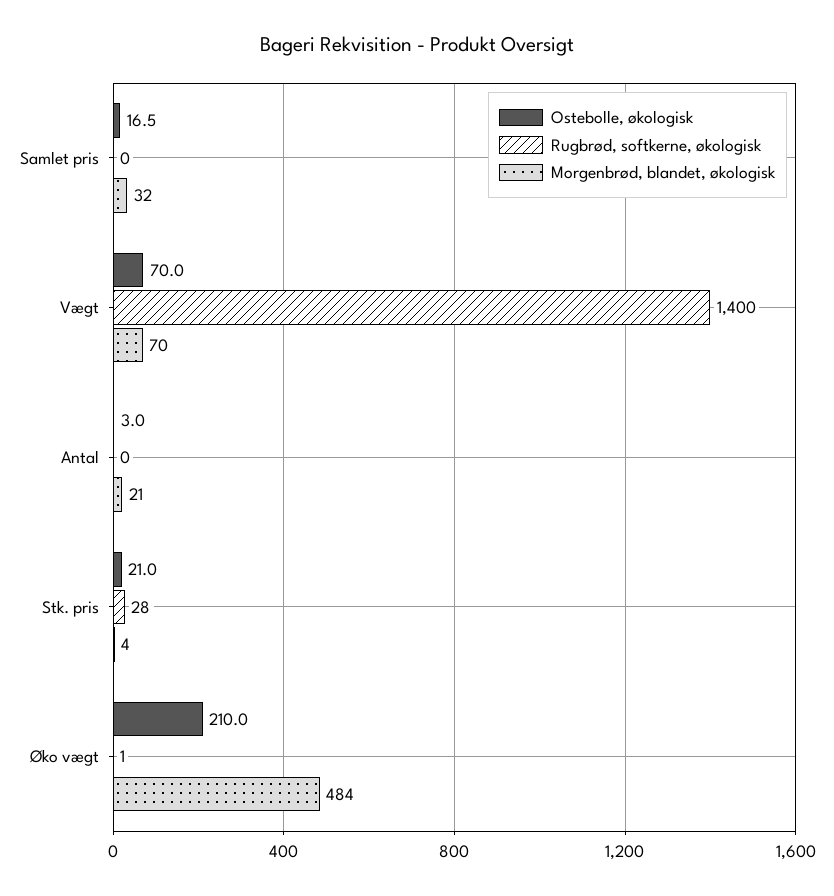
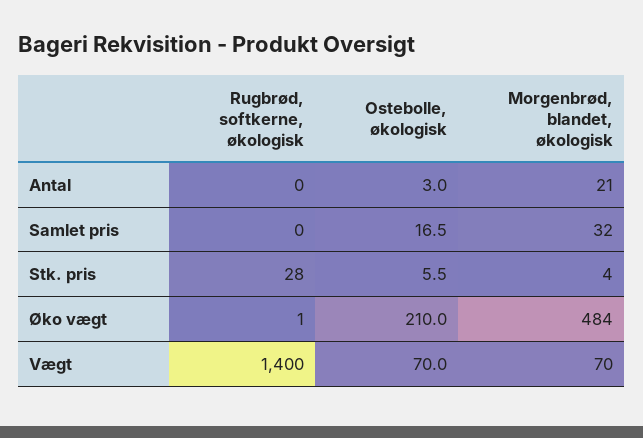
  {
    "Ostebolle, økologisk": {
      "Samlet pris": 16.5,
      "Vægt": 70,
      "Antal": 3,
-     "Stk. pris": 21,
+     "Stk. pris": 5.5,
      "Øko vægt": 210
    },
    "Rugbrød, softkerne, økologisk": {
      "Samlet pris": 0,
      "Vægt": 1400,
      "Antal": 0,
      "Stk. pris": 28,
      "Øko vægt": 1
    },
    "Morgenbrød, blandet, økologisk": {
      "Samlet pris": 32,
      "Vægt": 70,
      "Antal": 21,
      "Stk. pris": 4,
      "Øko vægt": 484
    }
  }

